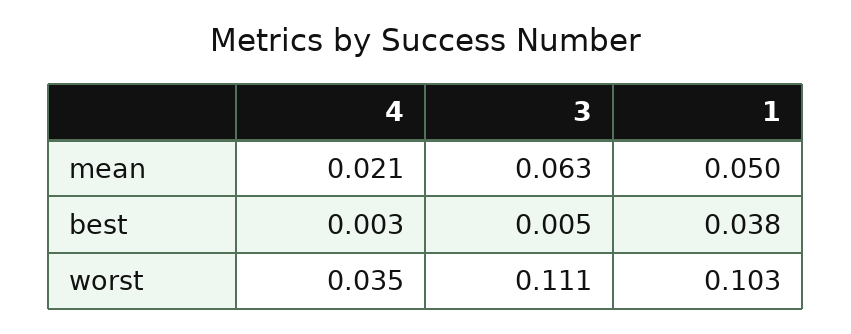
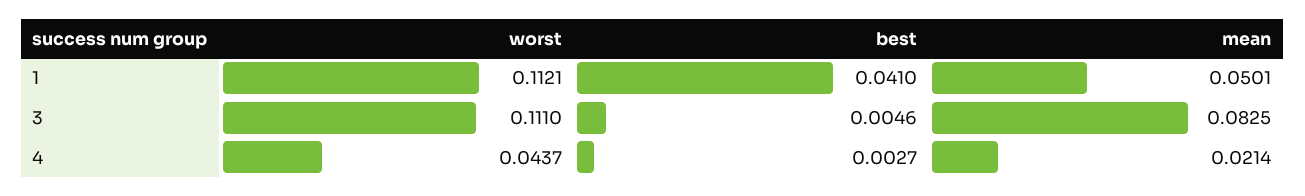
  {
    "4": {
      "mean": 0.0214,
      "best": 0.0027,
-     "worst": 0.035
+     "worst": 0.0437
    },
    "3": {
-     "mean": 0.063,
+     "mean": 0.0825,
      "best": 0.0046,
      "worst": 0.111
    },
    "1": {
      "mean": 0.0501,
-     "best": 0.038,
+     "best": 0.041,
-     "worst": 0.103
+     "worst": 0.1121
    }
  }

